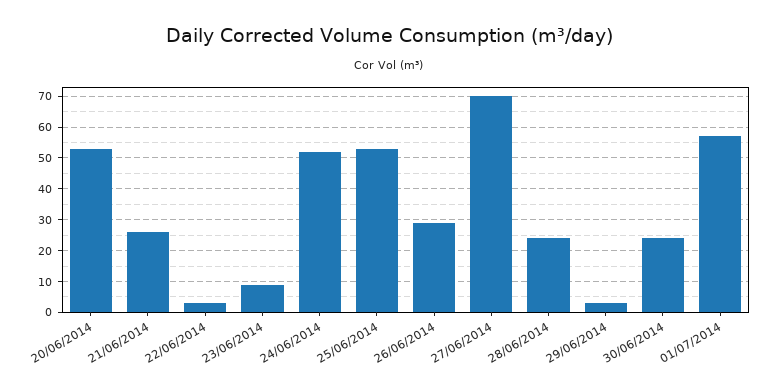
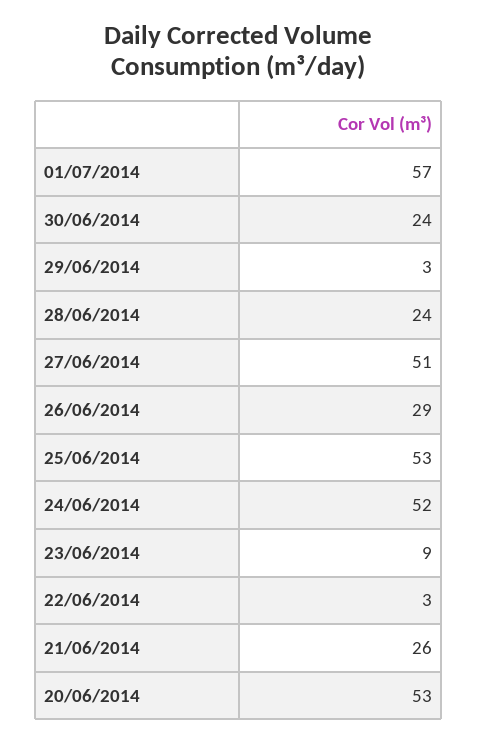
  {
    "20/06/2014": 53,
    "21/06/2014": 26,
    "22/06/2014": 3,
    "23/06/2014": 9,
    "24/06/2014": 52,
    "25/06/2014": 53,
    "26/06/2014": 29,
-   "27/06/2014": 70,
+   "27/06/2014": 51,
    "28/06/2014": 24,
    "29/06/2014": 3,
    "30/06/2014": 24,
    "01/07/2014": 57
  }

